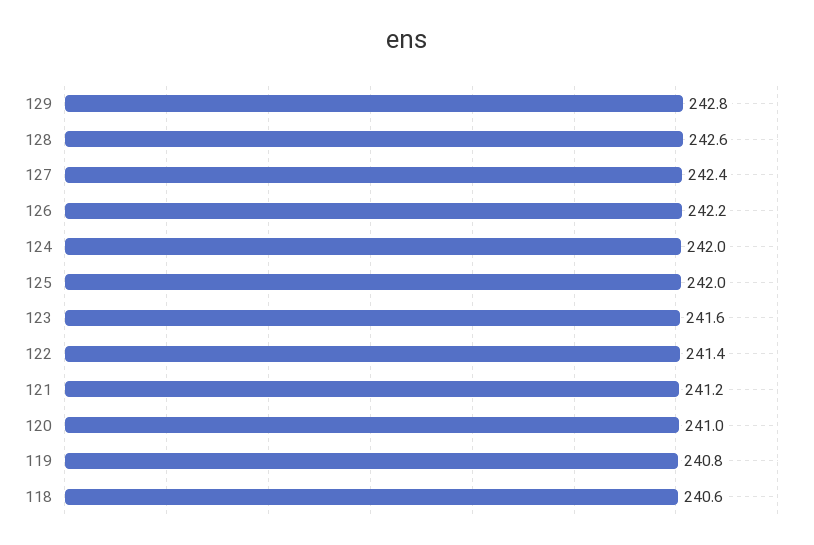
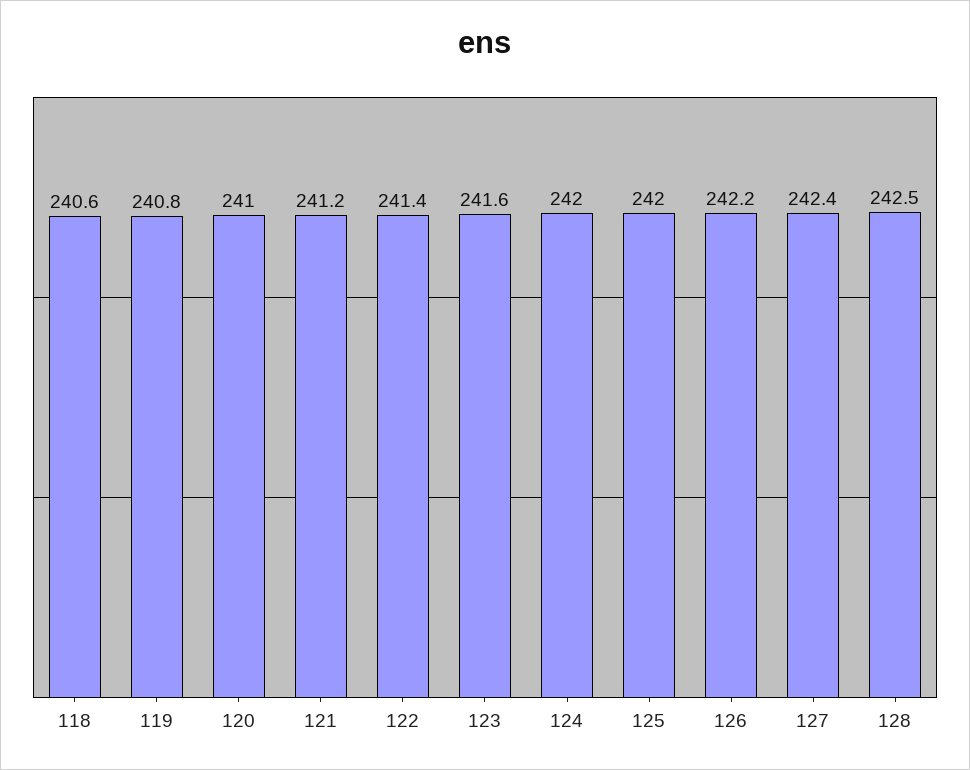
  {
-   "129": 242.8,
-   "128": 242.6,
+   "128": 242.5,
    "127": 242.4,
    "126": 242.2,
    "124": 242,
    "125": 242,
    "123": 241.6,
    "122": 241.4,
    "121": 241.2,
    "120": 241,
    "119": 240.8,
    "118": 240.6
  }

